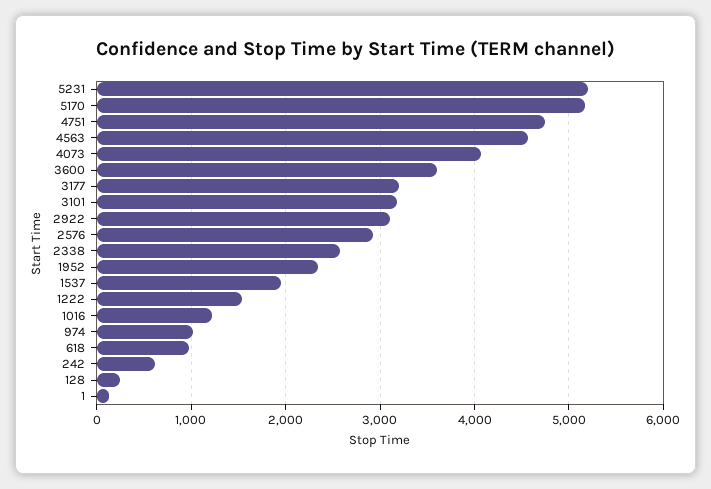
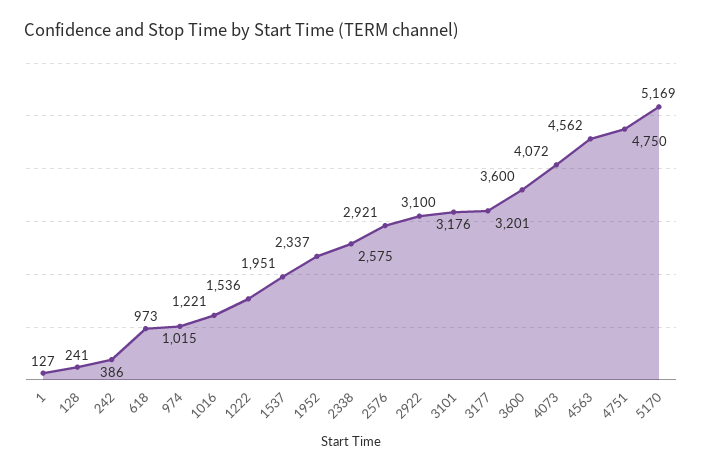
  {
-   "5231": 5200,
    "5170": 5169,
    "4751": 4750,
    "4563": 4562,
    "4073": 4072,
    "3600": 3600,
    "3177": 3201,
    "3101": 3176,
    "2922": 3100,
    "2576": 2921,
    "2338": 2575,
    "1952": 2337,
    "1537": 1951,
    "1222": 1536,
    "1016": 1221,
    "974": 1015,
    "618": 973,
-   "242": 600,
+   "242": 386,
    "128": 241,
    "1": 127
  }

